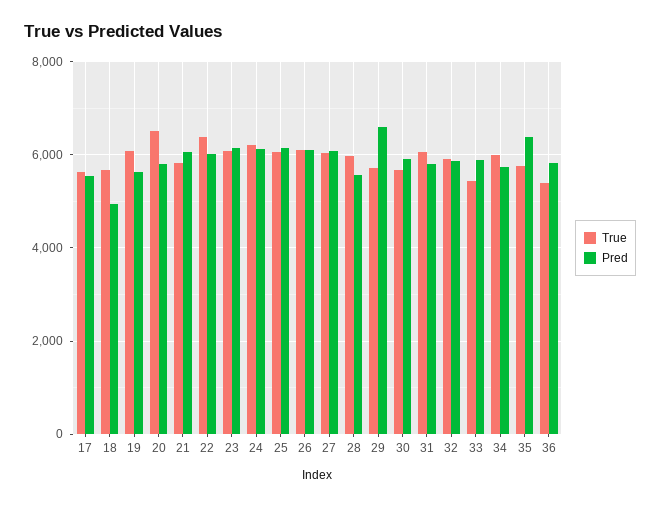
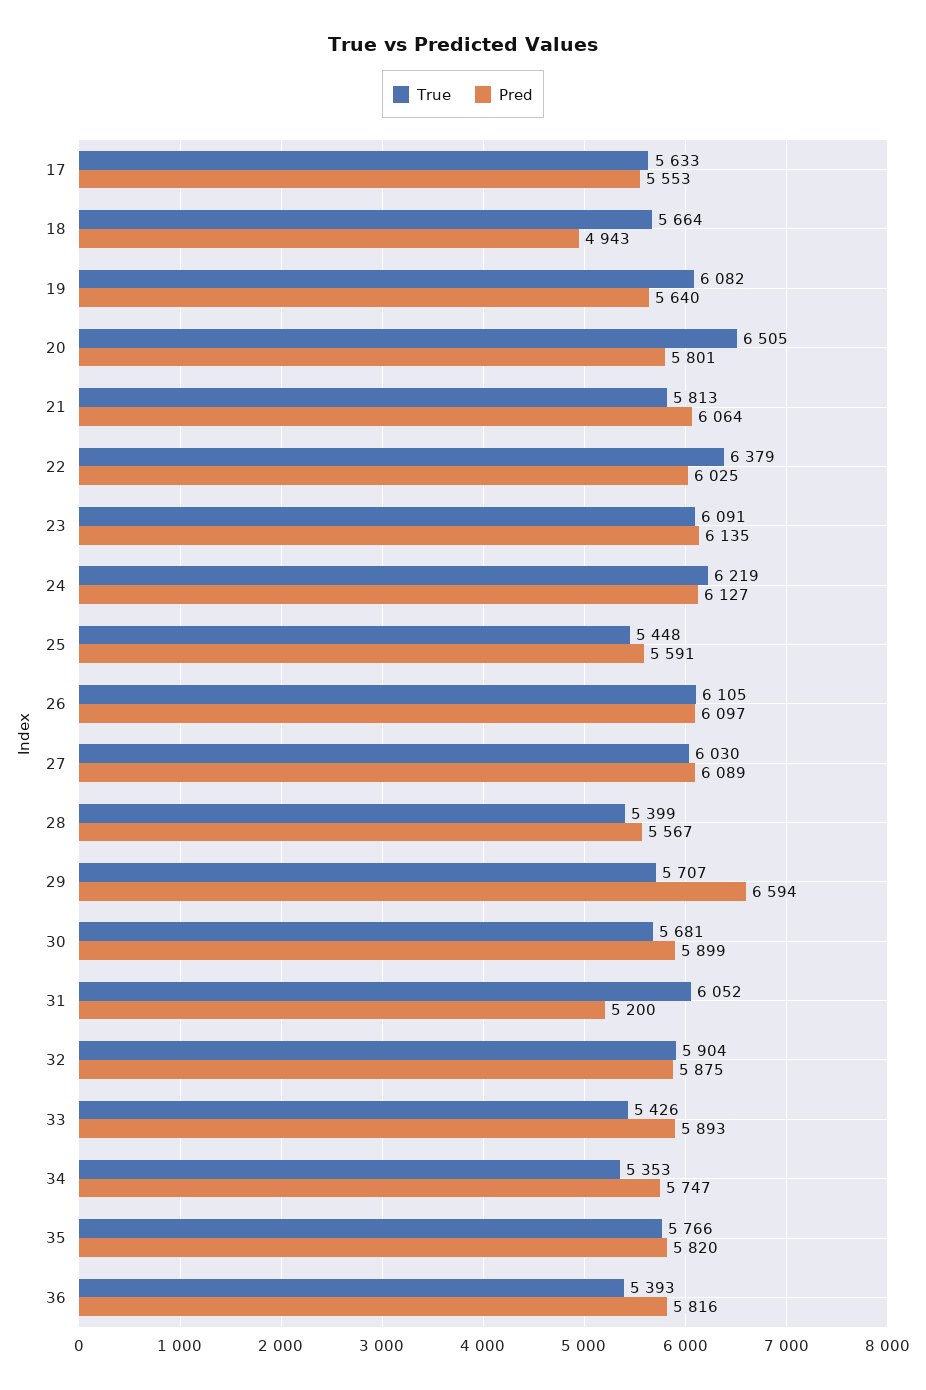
  {
    "True": {
      "17": 5633,
      "18": 5664,
      "19": 6082,
      "20": 6505,
      "21": 5813,
      "22": 6379,
      "23": 6091,
      "24": 6219,
-     "25": 6000,
+     "25": 5448,
      "26": 6105,
      "27": 6030,
-     "28": 6000,
+     "28": 5399,
      "29": 5707,
      "30": 5681,
      "31": 6052,
      "32": 5904,
      "33": 5426,
-     "34": 6000,
+     "34": 5353,
      "35": 5766,
      "36": 5393
    },
    "Pred": {
      "17": 5553,
      "18": 4943,
      "19": 5640,
      "20": 5801,
      "21": 6064,
      "22": 6025,
      "23": 6135,
      "24": 6127,
-     "25": 6200,
+     "25": 5591,
      "26": 6097,
      "27": 6089,
      "28": 5567,
      "29": 6594,
      "30": 5899,
-     "31": 5800,
+     "31": 5200,
      "32": 5875,
      "33": 5893,
      "34": 5747,
-     "35": 6400,
+     "35": 5820,
      "36": 5816
    }
  }

